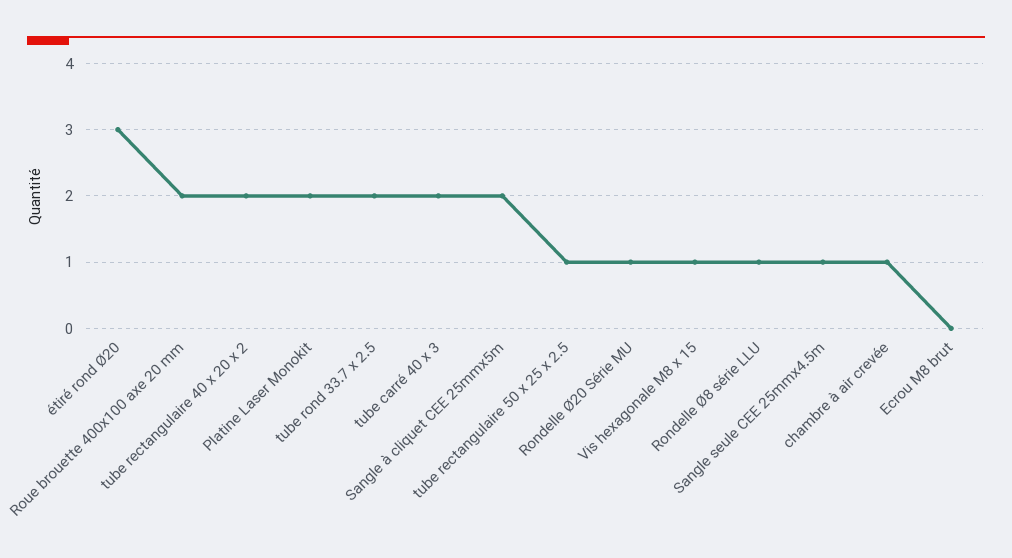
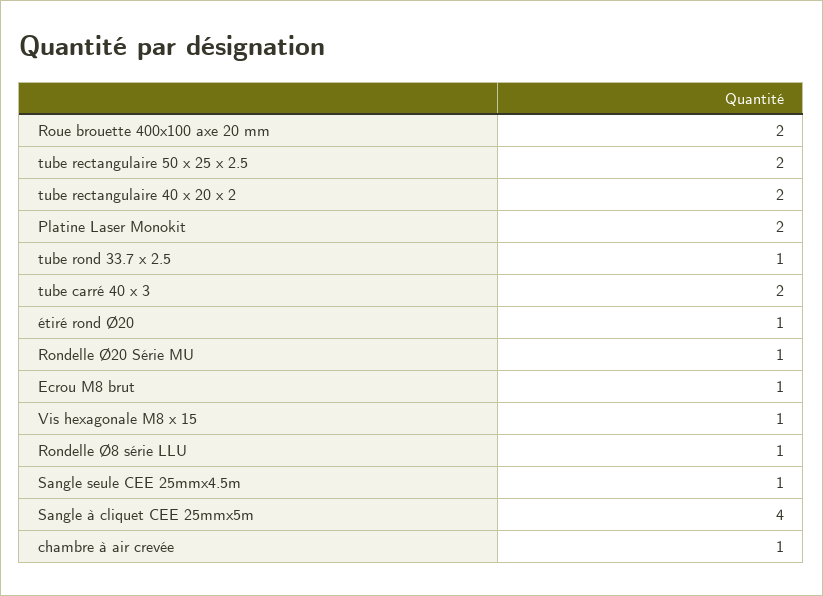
  {
-   "étiré rond Ø20": 3,
+   "étiré rond Ø20": 1,
    "Roue brouette 400x100 axe 20 mm": 2,
    "tube rectangulaire 40 x 20 x 2": 2,
    "Platine Laser Monokit": 2,
-   "tube rond 33.7 x 2.5": 2,
+   "tube rond 33.7 x 2.5": 1,
    "tube carré 40 x 3": 2,
-   "Sangle à cliquet CEE 25mmx5m": 2,
+   "Sangle à cliquet CEE 25mmx5m": 4,
-   "tube rectangulaire 50 x 25 x 2.5": 1,
+   "tube rectangulaire 50 x 25 x 2.5": 2,
    "Rondelle Ø20 Série MU": 1,
    "Vis hexagonale M8 x 15": 1,
    "Rondelle Ø8 série LLU": 1,
    "Sangle seule CEE 25mmx4.5m": 1,
    "chambre à air crevée": 1,
-   "Ecrou M8 brut": 0
+   "Ecrou M8 brut": 1
  }

